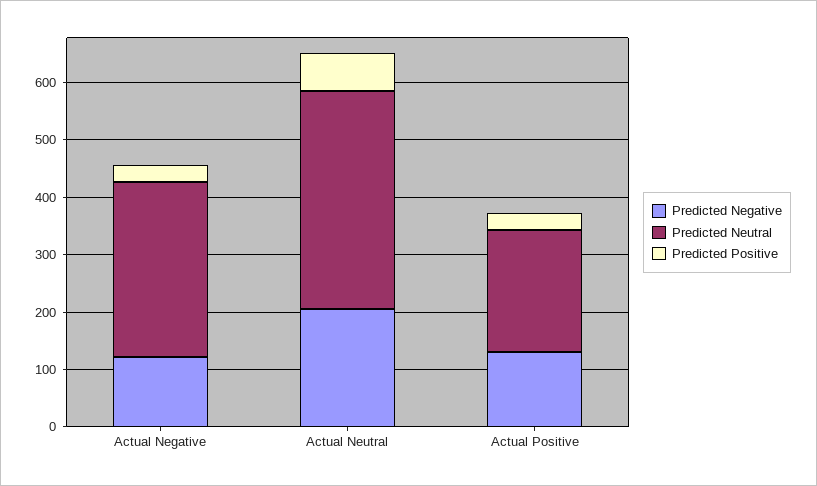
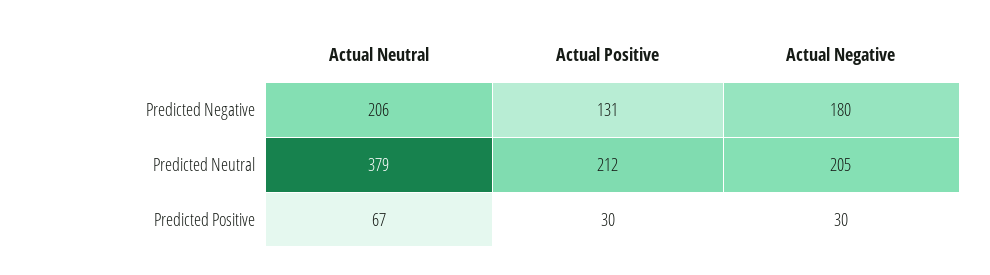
  {
    "Predicted Negative": {
-     "Actual Negative": 120,
+     "Actual Negative": 180,
      "Actual Neutral": 206,
      "Actual Positive": 131
    },
    "Predicted Neutral": {
-     "Actual Negative": 300,
+     "Actual Negative": 205,
      "Actual Neutral": 379,
      "Actual Positive": 212
    },
    "Predicted Positive": {
      "Actual Negative": 30,
      "Actual Neutral": 67,
      "Actual Positive": 30
    }
  }

